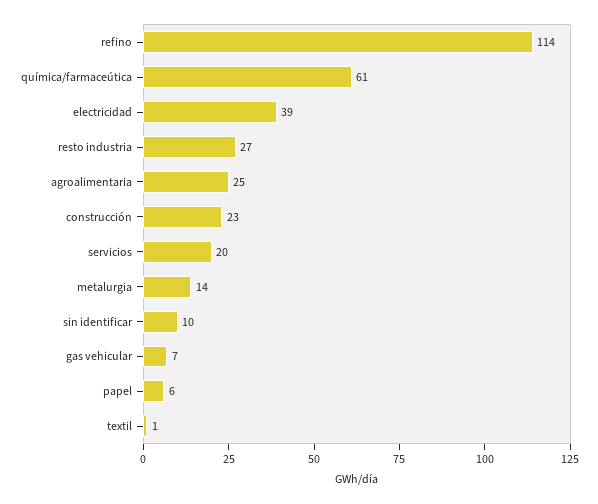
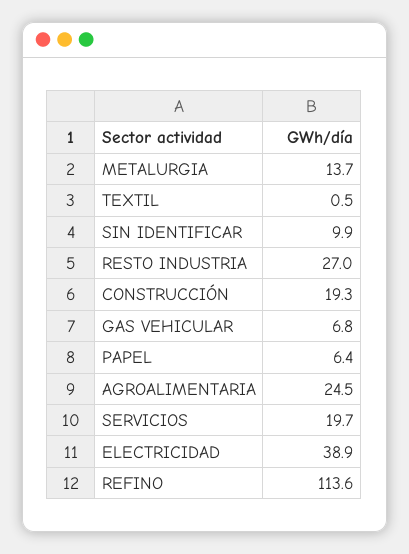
  {
    "refino": 113.6,
-   "química/farmaceútica": 61,
    "electricidad": 38.9,
    "resto industria": 27,
    "agroalimentaria": 24.5,
-   "construcción": 23,
+   "construcción": 19.3,
    "servicios": 19.7,
    "metalurgia": 13.7,
    "sin identificar": 9.9,
    "gas vehicular": 6.8,
    "papel": 6.4,
    "textil": 0.5
  }

